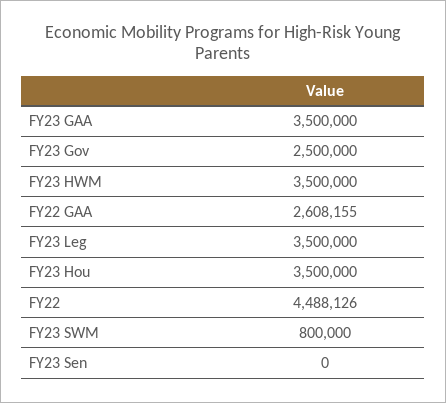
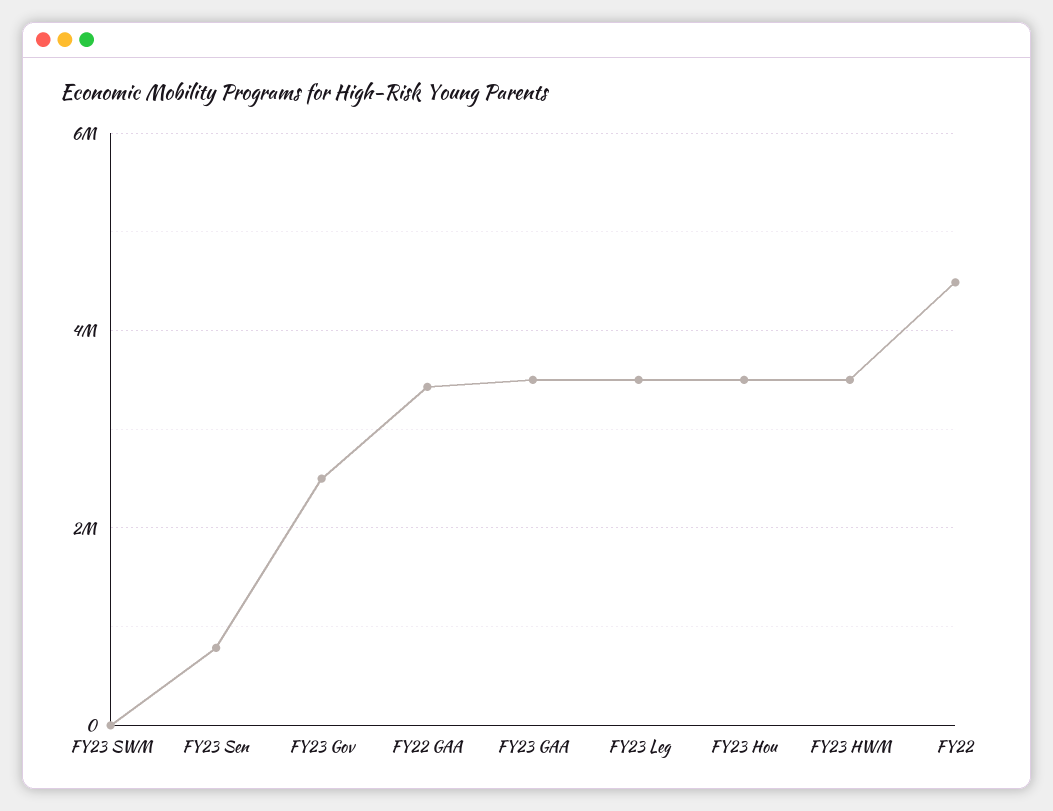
  {
    "FY23 GAA": 3500000,
    "FY23 Gov": 2500000,
    "FY23 HWM": 3500000,
-   "FY22 GAA": 2608155,
+   "FY22 GAA": 3400000,
    "FY23 Leg": 3500000,
    "FY23 Hou": 3500000,
    "FY22": 4488126,
-   "FY23 SWM": 800000,
+   "FY23 SWM": 0,
-   "FY23 Sen": 0
+   "FY23 Sen": 800000
  }

